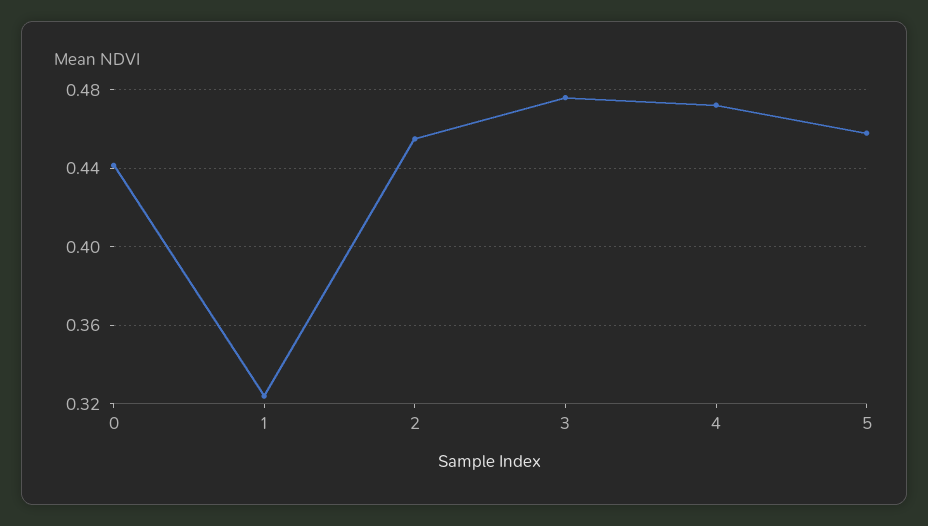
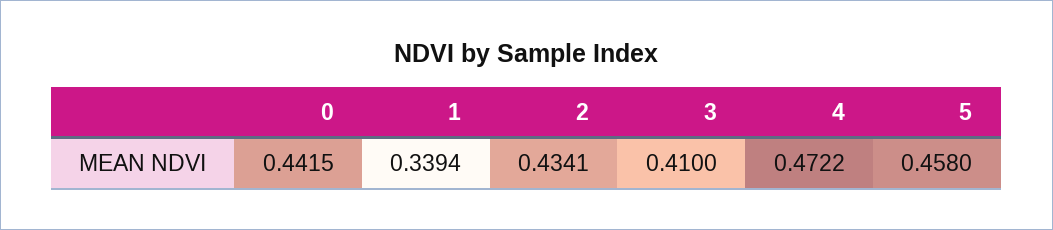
  {
    "0": 0.4415,
-   "1": 0.325,
+   "1": 0.3394,
-   "2": 0.455,
+   "2": 0.4341,
-   "3": 0.475,
+   "3": 0.41,
    "4": 0.4722,
    "5": 0.458
  }

